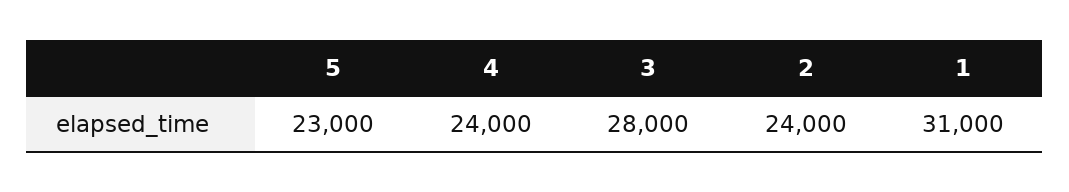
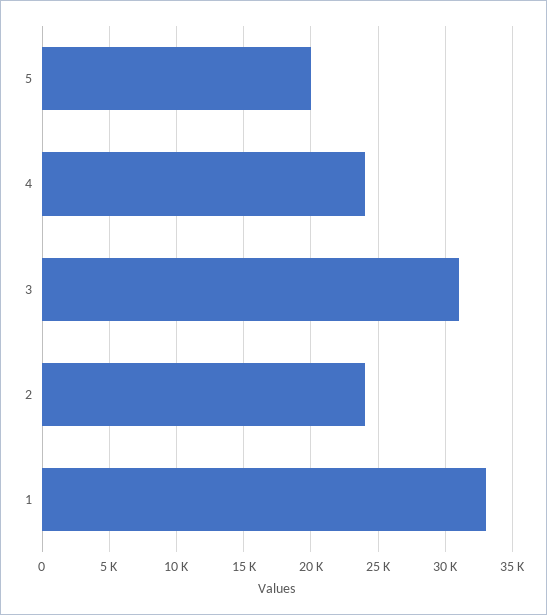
  {
-   "5": 23000,
+   "5": 20000,
    "4": 24000,
-   "3": 28000,
+   "3": 31000,
    "2": 24000,
-   "1": 31000
+   "1": 33000
  }

